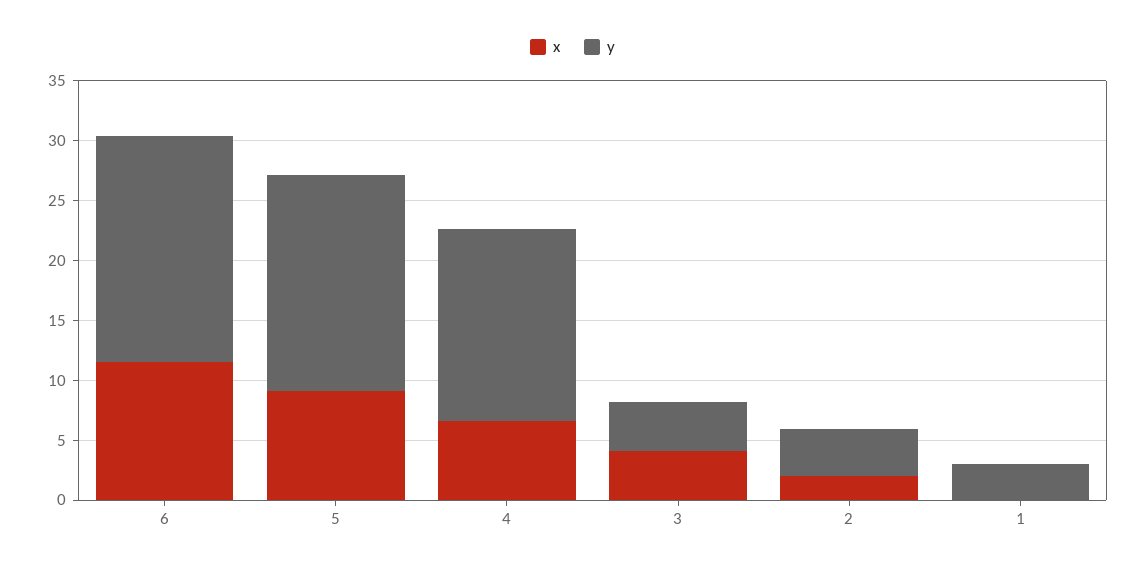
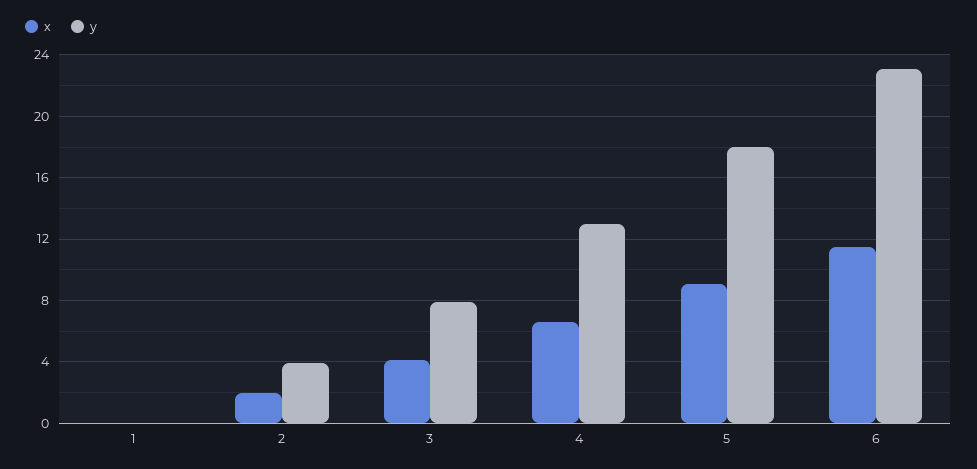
  {
    "x": {
      "6": 11.5,
      "5": 9,
      "4": 6.5,
      "3": 4,
      "2": 2,
      "1": 0
    },
    "y": {
-     "6": 19,
+     "6": 23,
      "5": 18,
-     "4": 16,
+     "4": 13,
-     "3": 4,
+     "3": 8,
      "2": 4,
-     "1": 3
+     "1": 0
    }
  }

